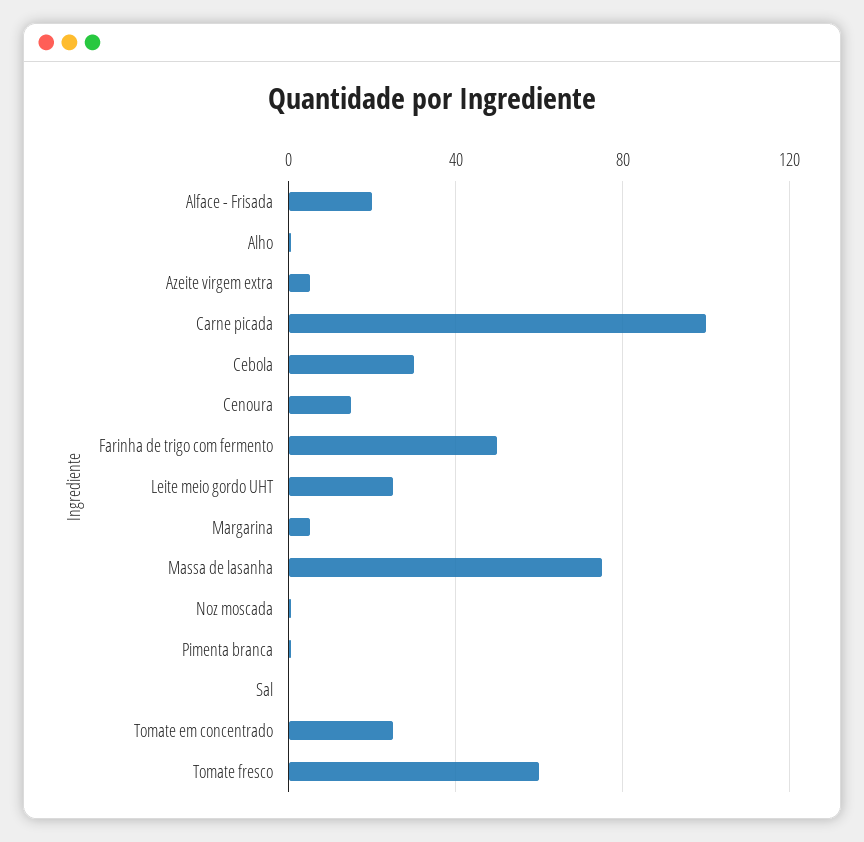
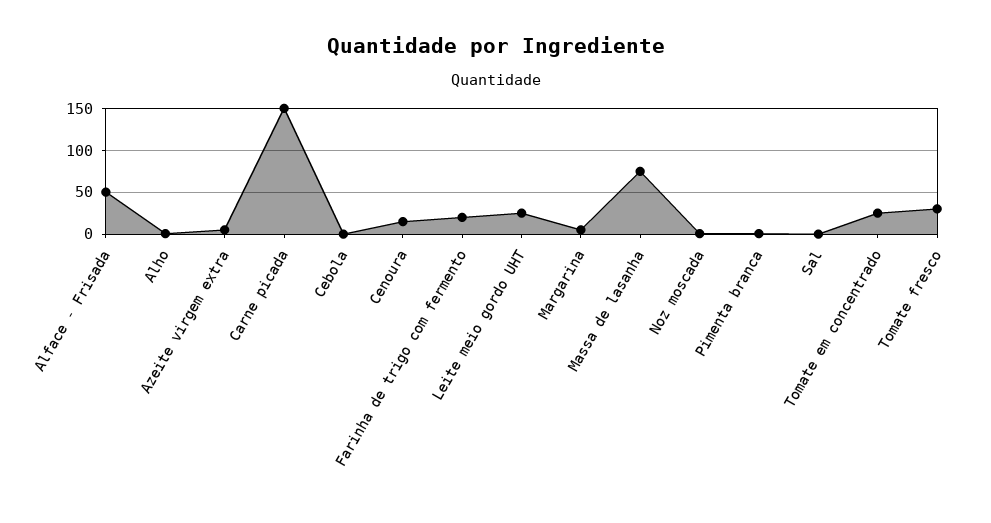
  {
-   "Alface - Frisada": 20,
+   "Alface - Frisada": 50,
    "Alho": 0,
    "Azeite virgem extra": 5,
-   "Carne picada": 100,
+   "Carne picada": 150,
-   "Cebola": 30,
+   "Cebola": 0,
    "Cenoura": 15,
-   "Farinha de trigo com fermento": 50,
+   "Farinha de trigo com fermento": 20,
    "Leite meio gordo UHT": 25,
    "Margarina": 5,
    "Massa de lasanha": 75,
    "Noz moscada": 0,
    "Pimenta branca": 0,
    "Sal": 0,
    "Tomate em concentrado": 25,
-   "Tomate fresco": 60
+   "Tomate fresco": 30
  }

